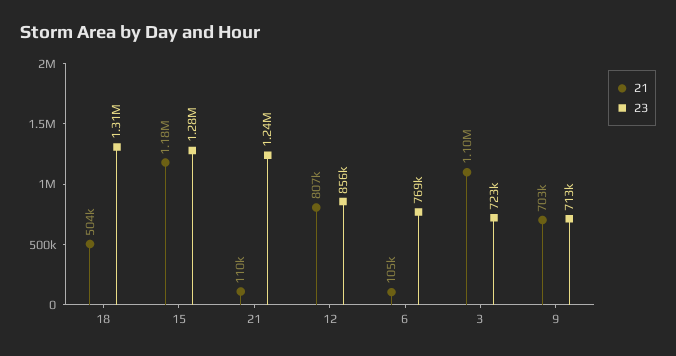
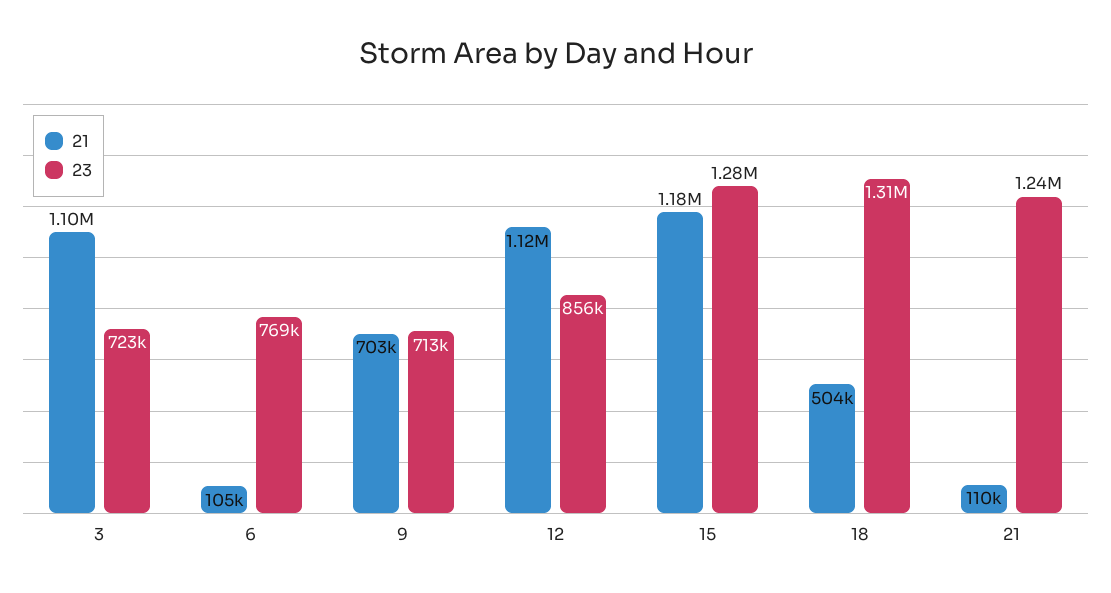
  {
    "21": {
      "18": 504000,
      "15": 1180000,
      "21": 110000,
-     "12": 807000,
+     "12": 1120000,
      "6": 105000,
      "3": 1100000,
      "9": 703000
    },
    "23": {
      "18": 1310000,
      "15": 1280000,
      "21": 1240000,
      "12": 856000,
      "6": 769000,
      "3": 723000,
      "9": 713000
    }
  }

